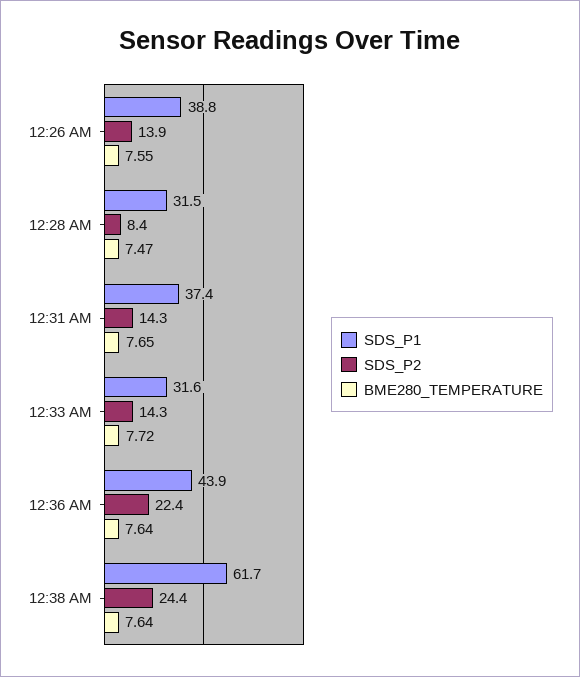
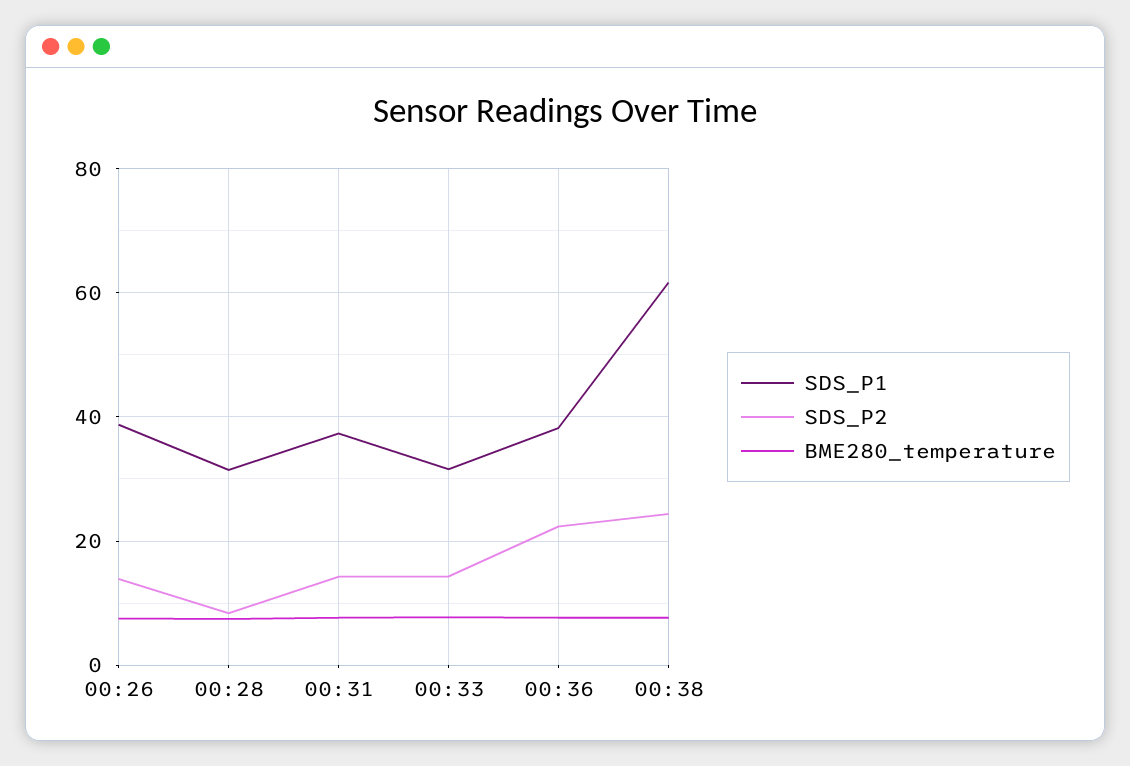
  {
    "SDS_P1": {
      "12:26 AM": 38.8,
      "12:28 AM": 31.5,
      "12:31 AM": 37.4,
      "12:33 AM": 31.6,
-     "12:36 AM": 43.9,
+     "12:36 AM": 38,
      "12:38 AM": 61.7
    },
    "SDS_P2": {
      "12:26 AM": 13.9,
      "12:28 AM": 8.4,
      "12:31 AM": 14.3,
      "12:33 AM": 14.3,
      "12:36 AM": 22.4,
      "12:38 AM": 24.4
    },
    "BME280_TEMPERATURE": {
      "12:26 AM": 7.55,
      "12:28 AM": 7.47,
      "12:31 AM": 7.65,
      "12:33 AM": 7.72,
      "12:36 AM": 7.64,
      "12:38 AM": 7.64
    }
  }

